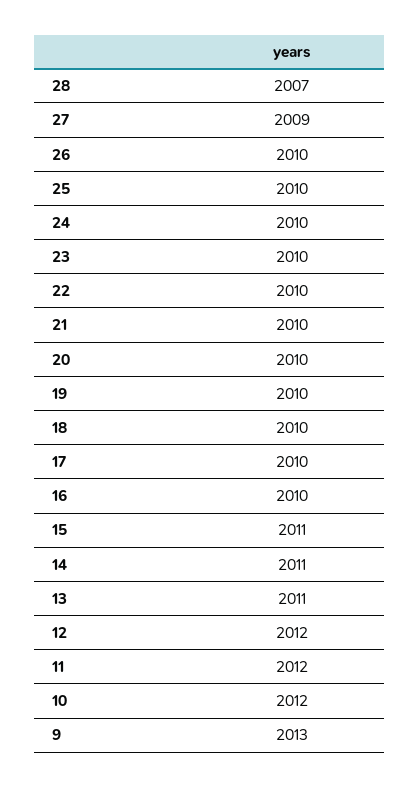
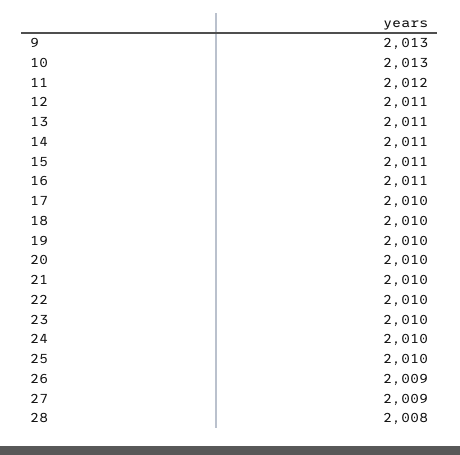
  {
-   "28": 2007,
+   "28": 2008,
    "27": 2009,
-   "26": 2010,
+   "26": 2009,
    "25": 2010,
    "24": 2010,
    "23": 2010,
    "22": 2010,
    "21": 2010,
    "20": 2010,
    "19": 2010,
    "18": 2010,
    "17": 2010,
-   "16": 2010,
+   "16": 2011,
    "15": 2011,
    "14": 2011,
    "13": 2011,
-   "12": 2012,
+   "12": 2011,
    "11": 2012,
-   "10": 2012,
+   "10": 2013,
    "9": 2013
  }

